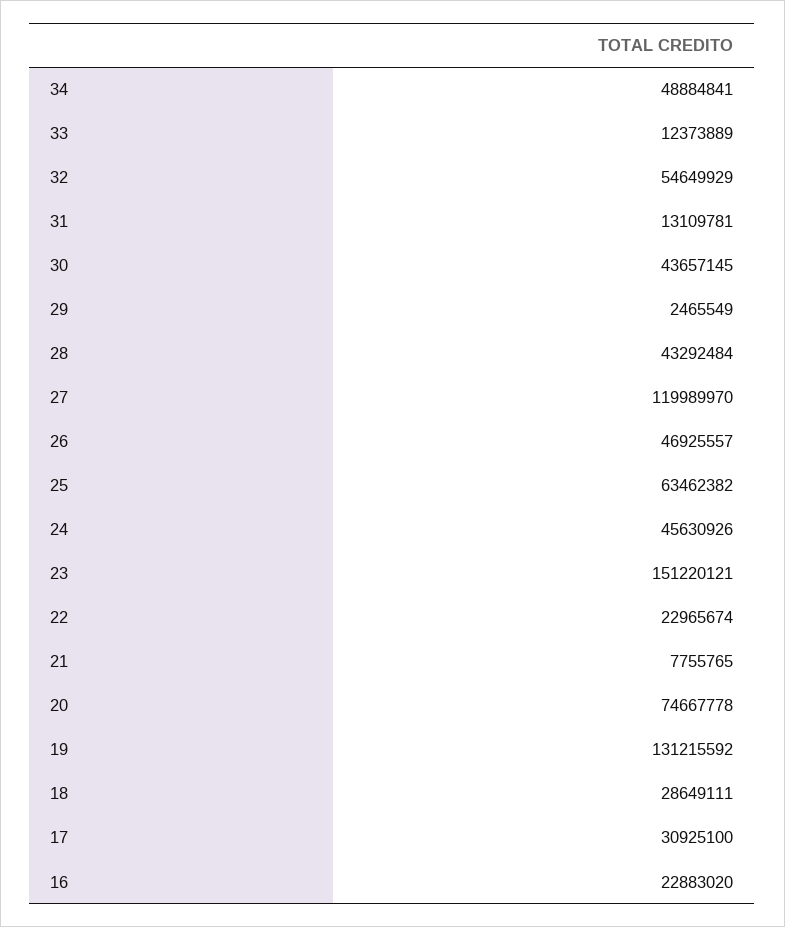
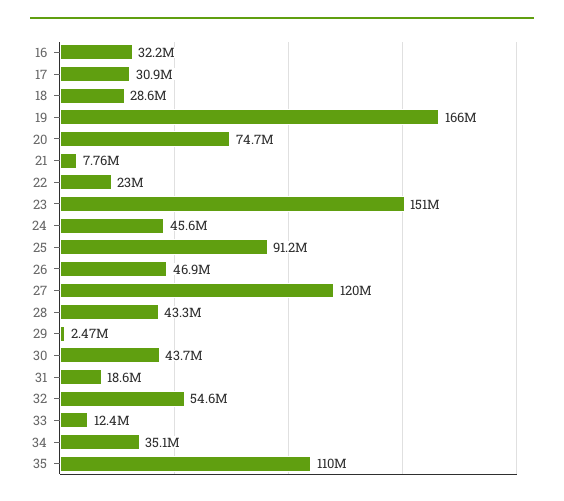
  {
-   "34": 48884841,
+   "34": 35100000,
    "33": 12373889,
    "32": 54649929,
-   "31": 13109781,
+   "31": 18600000,
    "30": 43657145,
    "29": 2465549,
    "28": 43292484,
    "27": 119989970,
    "26": 46925557,
-   "25": 63462382,
+   "25": 91200000,
    "24": 45630926,
    "23": 151220121,
    "22": 22965674,
    "21": 7755765,
    "20": 74667778,
-   "19": 131215592,
+   "19": 166000000,
    "18": 28649111,
    "17": 30925100,
-   "16": 22883020
+   "16": 32200000,
+   "35": 110000000
  }

